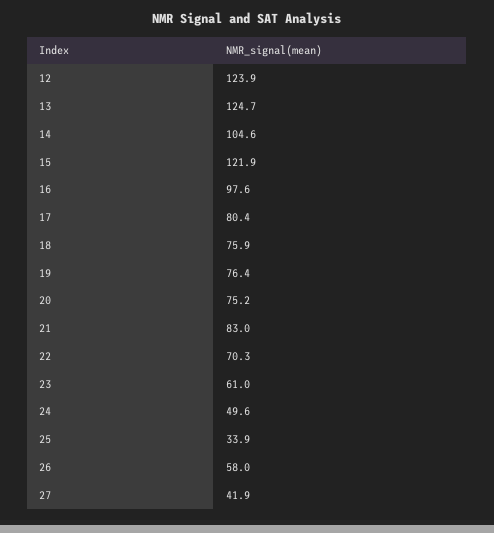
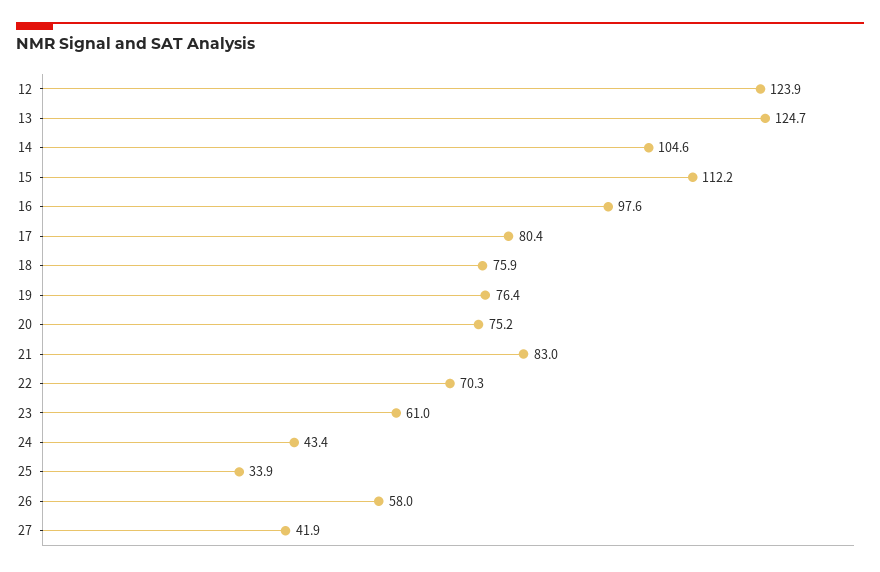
  {
    "12": 123.9,
    "13": 124.7,
    "14": 104.6,
-   "15": 121.9,
+   "15": 112.2,
    "16": 97.6,
    "17": 80.4,
    "18": 75.9,
    "19": 76.4,
    "20": 75.2,
    "21": 83,
    "22": 70.3,
    "23": 61,
-   "24": 49.6,
+   "24": 43.4,
    "25": 33.9,
    "26": 58,
    "27": 41.9
  }

